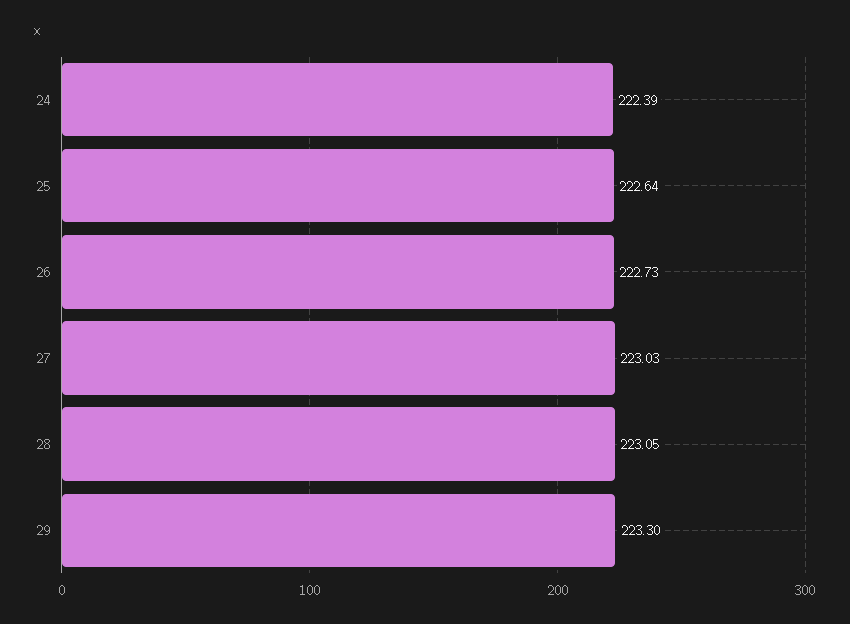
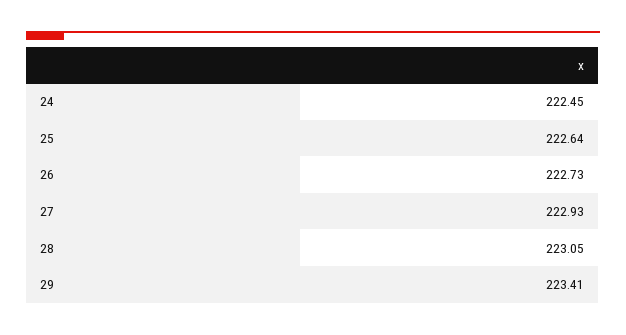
  {
-   "24": 222.39,
+   "24": 222.45,
    "25": 222.64,
    "26": 222.73,
-   "27": 223.03,
+   "27": 222.93,
    "28": 223.05,
-   "29": 223.3
+   "29": 223.41
  }

